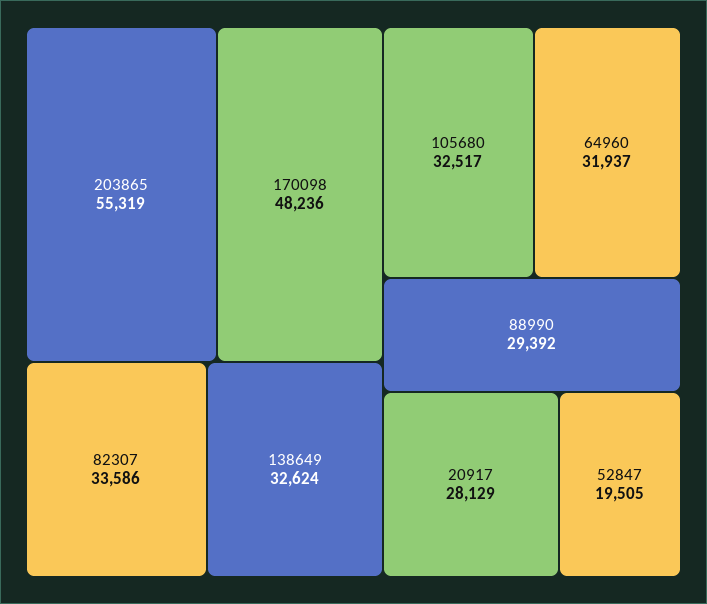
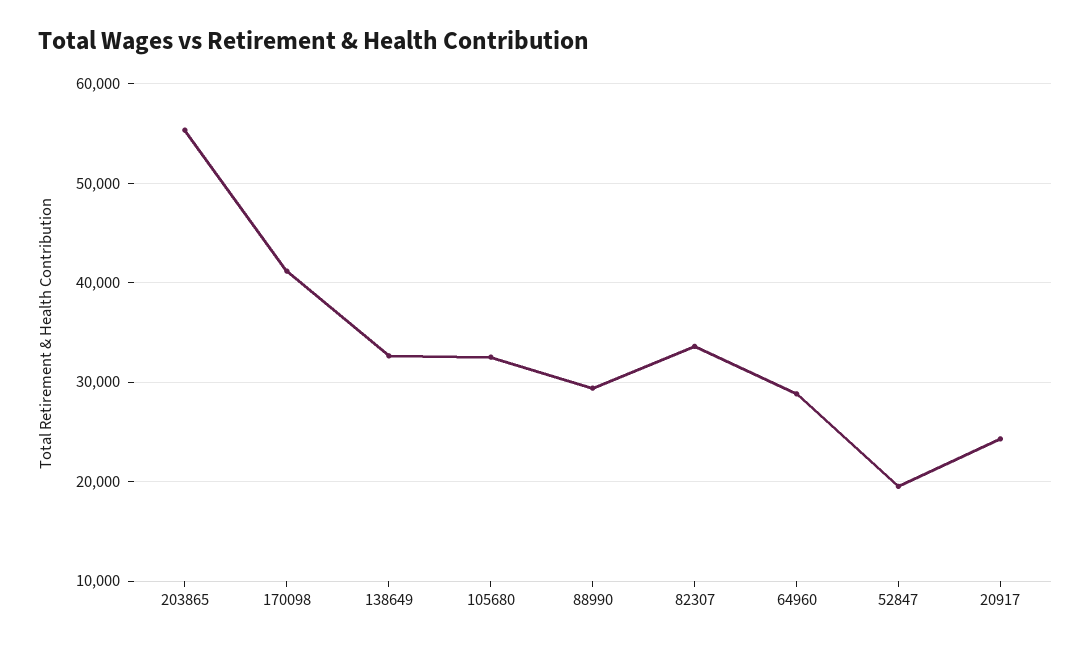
  {
    "203865": 55319,
-   "170098": 48236,
+   "170098": 41000,
    "82307": 33586,
    "138649": 32624,
    "105680": 32517,
-   "64960": 31937,
+   "64960": 29000,
    "88990": 29392,
-   "20917": 28129,
+   "20917": 24000,
    "52847": 19505
  }

